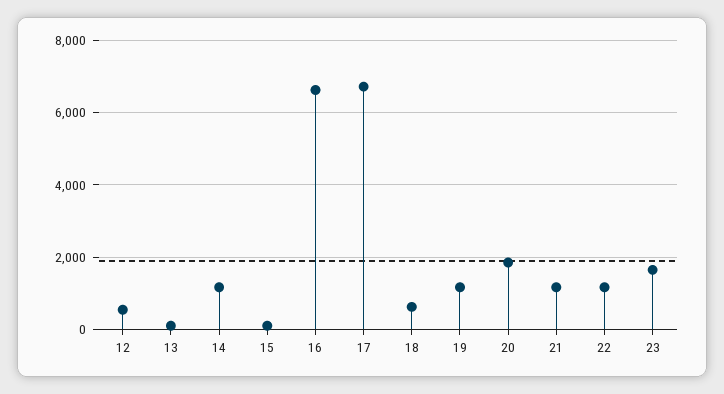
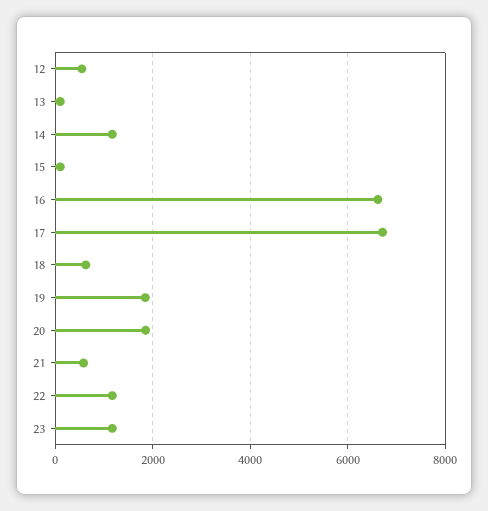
  {
    "12": 600,
    "13": 200,
    "14": 1200,
    "15": 200,
    "16": 6600,
    "17": 6800,
    "18": 600,
-   "19": 1200,
+   "19": 1800,
    "20": 1800,
-   "21": 1200,
+   "21": 600,
    "22": 1200,
-   "23": 1600
+   "23": 1200
  }

